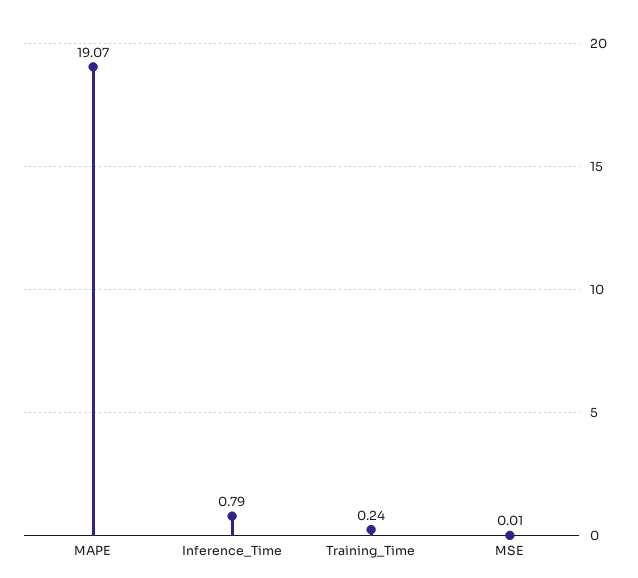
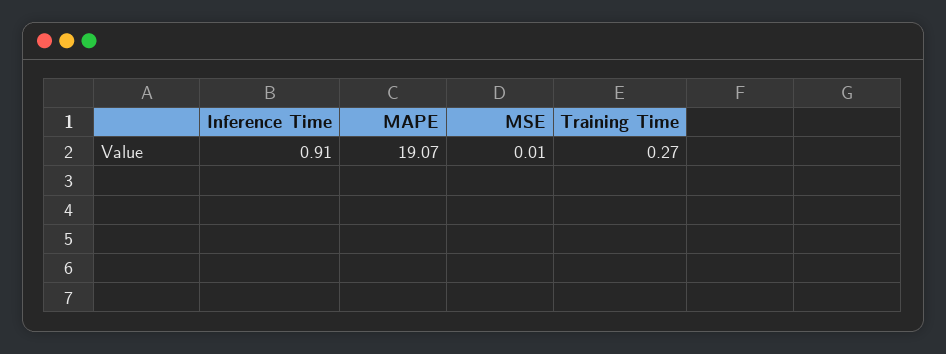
  {
    "MAPE": 19.07,
-   "Inference_Time": 0.79,
+   "Inference_Time": 0.91,
-   "Training_Time": 0.24,
+   "Training_Time": 0.27,
    "MSE": 0.01
  }

